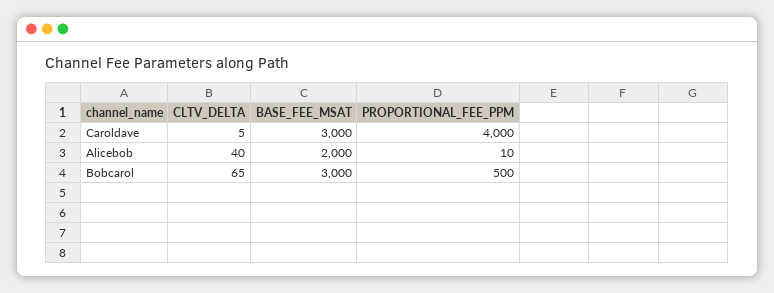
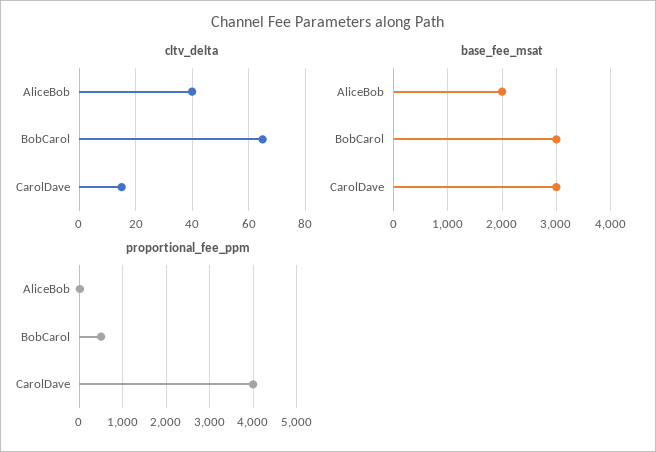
  {
    "CLTV_DELTA": {
-     "Caroldave": 5,
+     "Caroldave": 15,
      "Alicebob": 40,
      "Bobcarol": 65
    },
    "BASE_FEE_MSAT": {
      "Caroldave": 3000,
      "Alicebob": 2000,
      "Bobcarol": 3000
    },
    "PROPORTIONAL_FEE_PPM": {
      "Caroldave": 4000,
      "Alicebob": 10,
      "Bobcarol": 500
    }
  }

